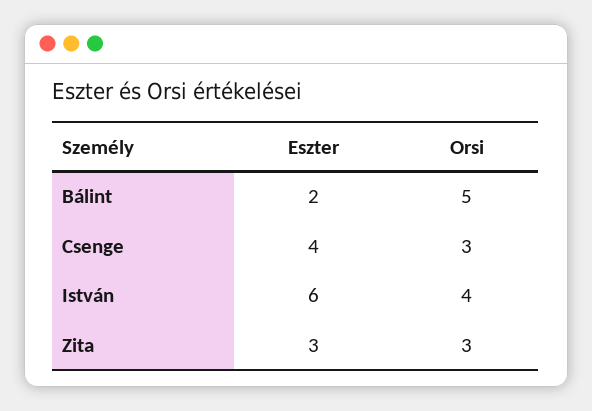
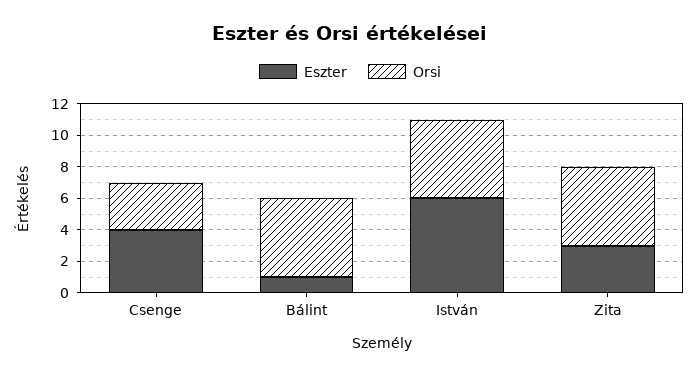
  {
    "Eszter": {
-     "Bálint": 2,
+     "Bálint": 1,
      "Csenge": 4,
      "István": 6,
      "Zita": 3
    },
    "Orsi": {
      "Bálint": 5,
      "Csenge": 3,
-     "István": 4,
+     "István": 5,
-     "Zita": 3
+     "Zita": 5
    }
  }

